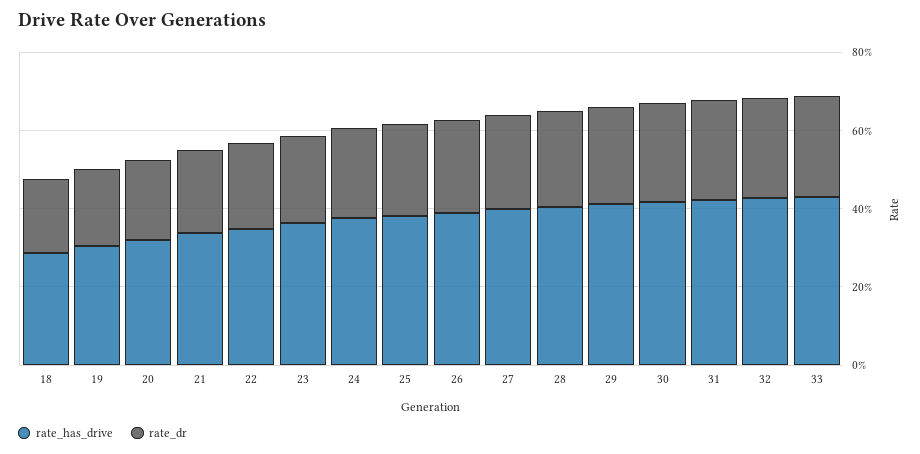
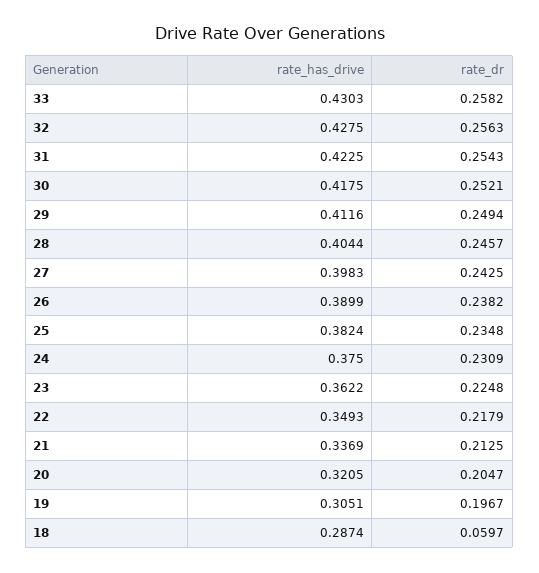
  {
    "rate_has_drive": {
      "18": 0.2874,
      "19": 0.3051,
      "20": 0.3205,
      "21": 0.3369,
      "22": 0.3493,
      "23": 0.3622,
      "24": 0.375,
      "25": 0.3824,
      "26": 0.3899,
      "27": 0.3983,
      "28": 0.4044,
      "29": 0.4116,
      "30": 0.4175,
      "31": 0.4225,
      "32": 0.4275,
      "33": 0.4303
    },
    "rate_dr": {
-     "18": 0.2,
+     "18": 0.0597,
      "19": 0.1967,
      "20": 0.2047,
      "21": 0.2125,
      "22": 0.2179,
      "23": 0.2248,
      "24": 0.2309,
      "25": 0.2348,
      "26": 0.2382,
      "27": 0.2425,
      "28": 0.2457,
      "29": 0.2494,
      "30": 0.2521,
      "31": 0.2543,
      "32": 0.2563,
      "33": 0.2582
    }
  }

